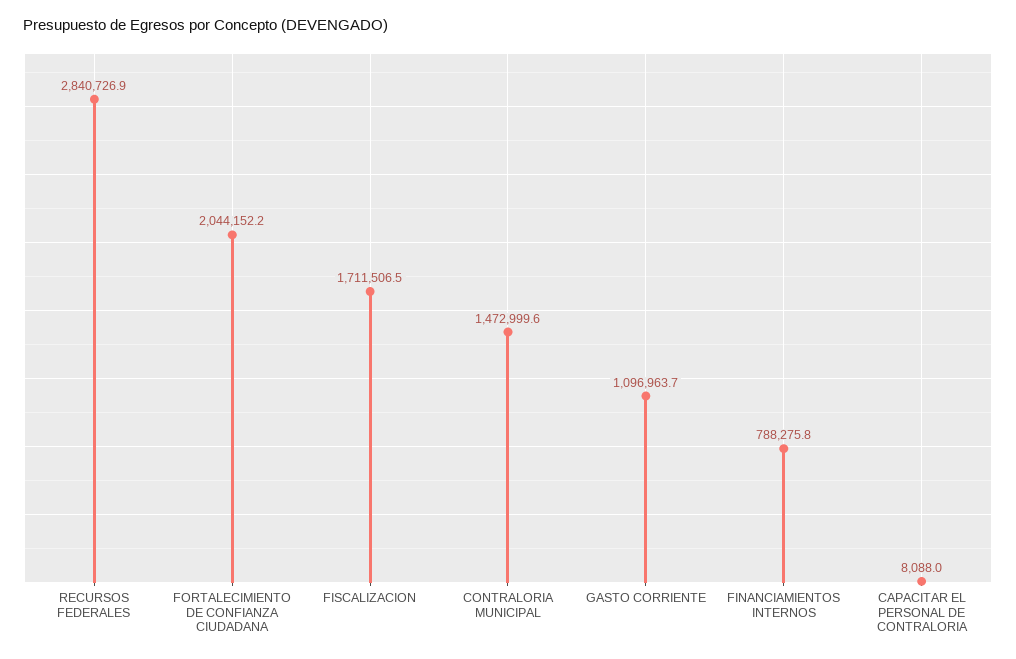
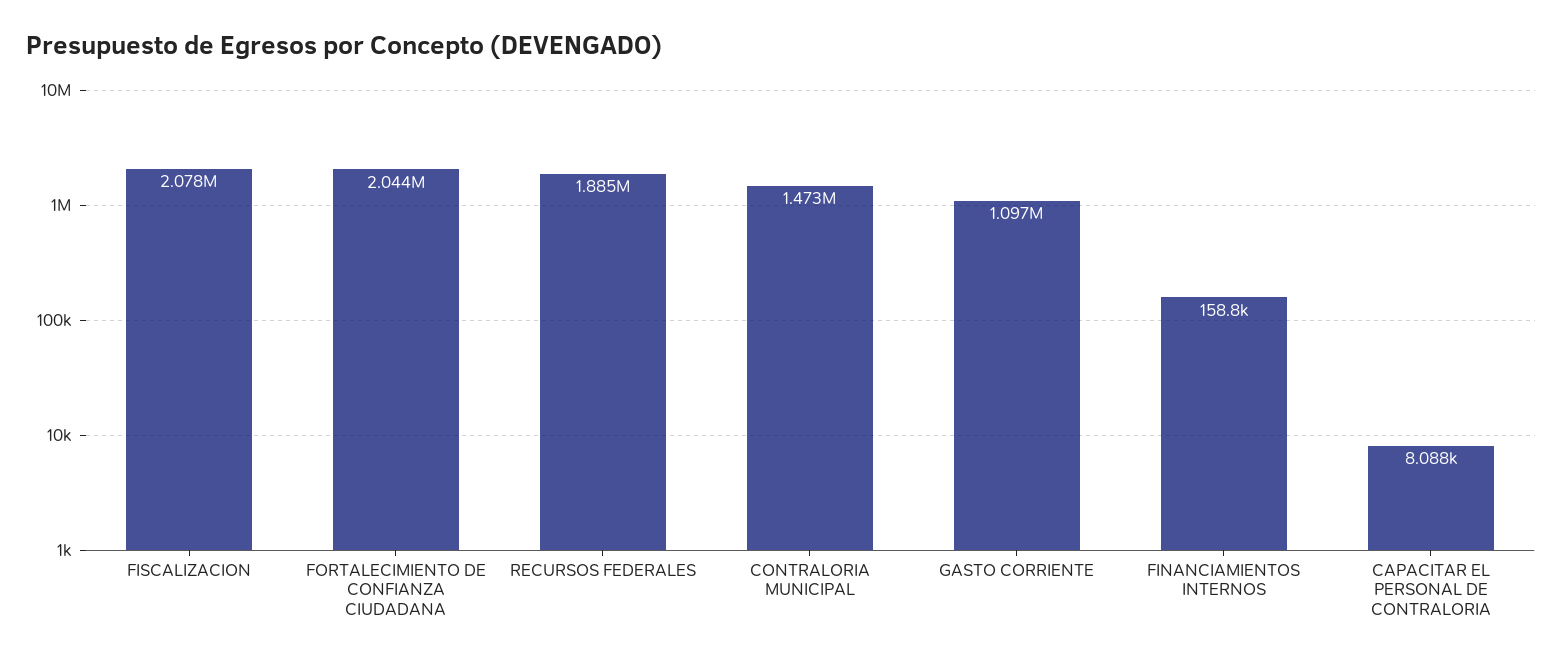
  {
-   "RECURSOS FEDERALES": 2840726.9,
+   "RECURSOS FEDERALES": 1885000,
    "FORTALECIMIENTO DE CONFIANZA CIUDADANA": 2044152.2,
-   "FISCALIZACION": 1711506.5,
+   "FISCALIZACION": 2078000,
    "CONTRALORIA MUNICIPAL": 1472999.6,
    "GASTO CORRIENTE": 1096963.7,
-   "FINANCIAMIENTOS INTERNOS": 788275.8,
+   "FINANCIAMIENTOS INTERNOS": 158800,
    "CAPACITAR EL PERSONAL DE CONTRALORIA": 8088
  }

